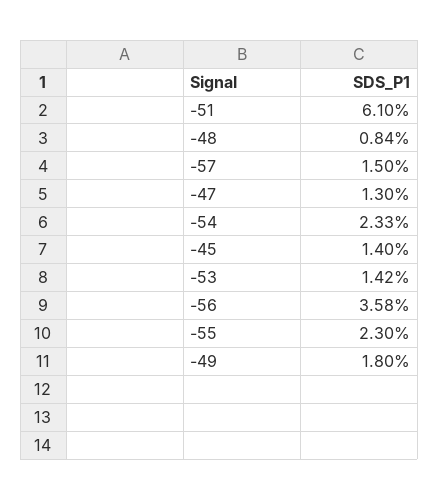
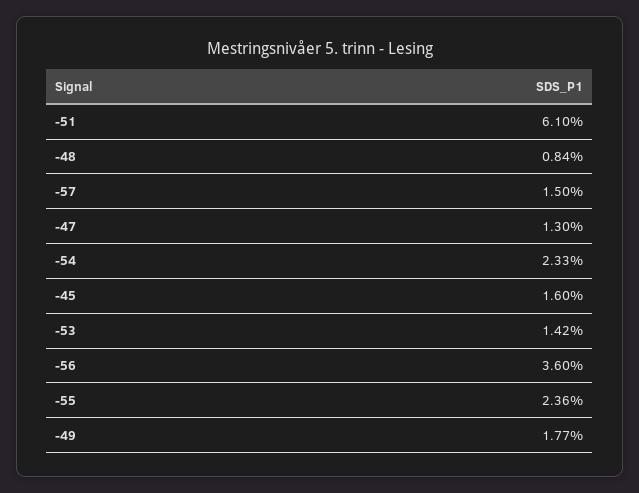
  {
    "-51": 6.1,
    "-48": 0.84,
    "-57": 1.5,
    "-47": 1.3,
    "-54": 2.33,
-   "-45": 1.4,
+   "-45": 1.6,
    "-53": 1.42,
-   "-56": 3.58,
+   "-56": 3.6,
-   "-55": 2.3,
+   "-55": 2.36,
-   "-49": 1.8
+   "-49": 1.77
  }

